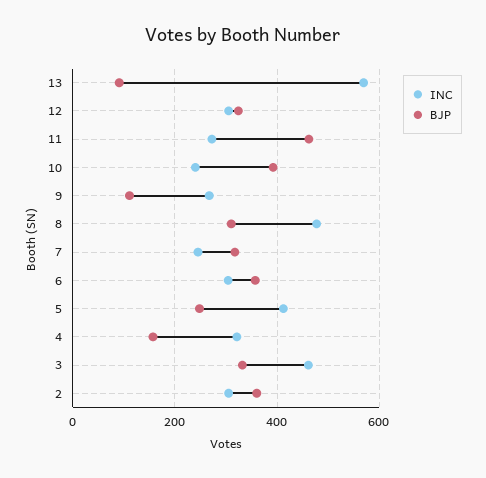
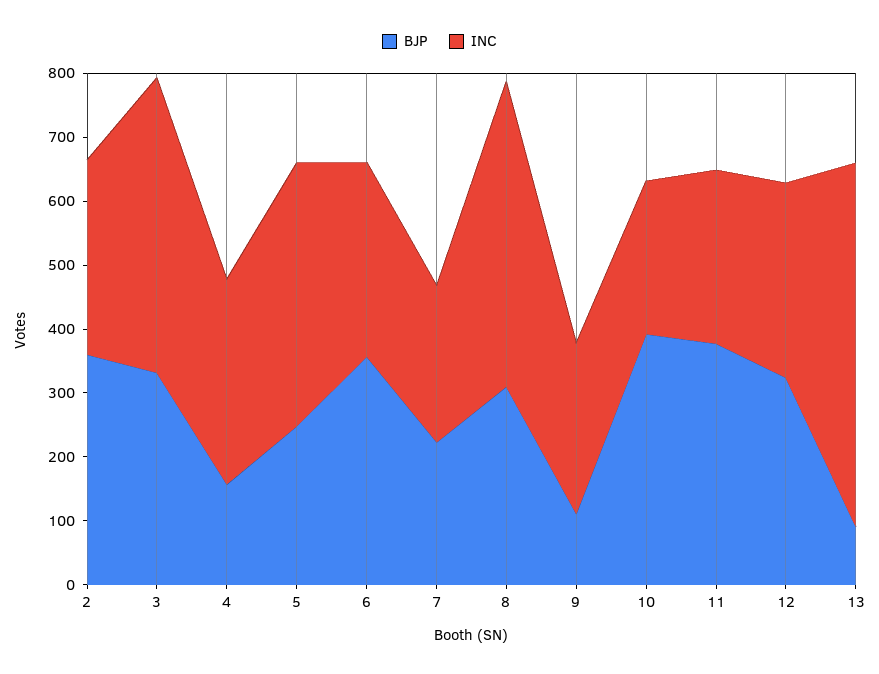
  {
    "INC": {
      "13": 560,
      "12": 300,
      "11": 280,
      "10": 240,
      "9": 260,
      "8": 480,
      "7": 240,
      "6": 300,
      "5": 420,
      "4": 320,
      "3": 460,
      "2": 300
    },
    "BJP": {
      "13": 100,
      "12": 320,
-     "11": 460,
+     "11": 380,
      "10": 400,
      "9": 120,
      "8": 320,
-     "7": 320,
+     "7": 220,
      "6": 360,
      "5": 240,
      "4": 160,
      "3": 340,
      "2": 360
    }
  }

